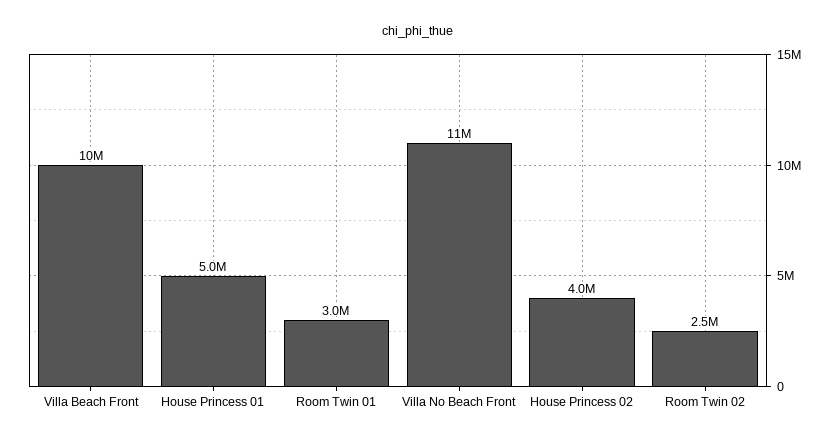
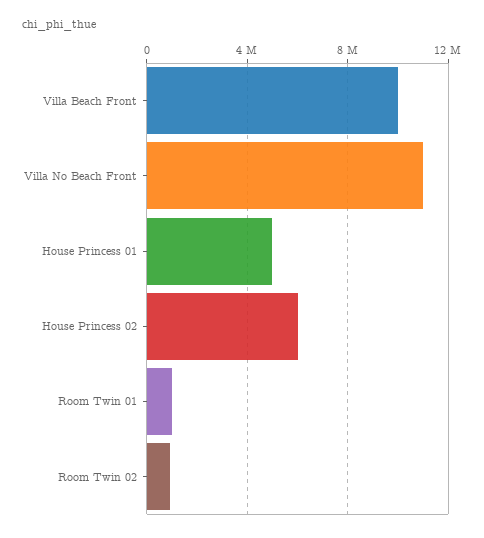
  {
    "Villa Beach Front": 10000000,
    "House Princess 01": 5000000,
-   "Room Twin 01": 3000000,
+   "Room Twin 01": 1000000,
    "Villa No Beach Front": 11000000,
-   "House Princess 02": 4000000,
+   "House Princess 02": 6000000,
-   "Room Twin 02": 2500000
+   "Room Twin 02": 1000000
  }

